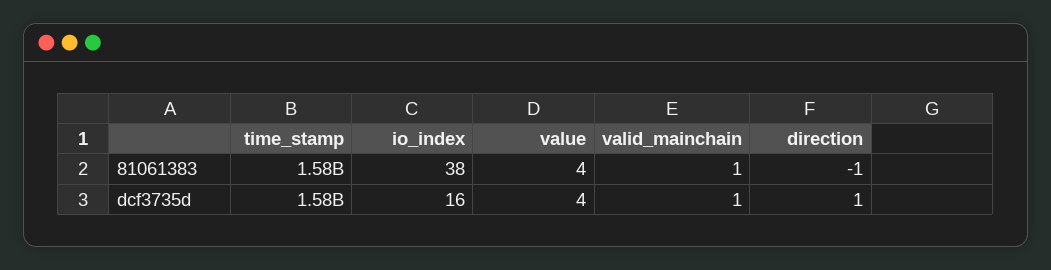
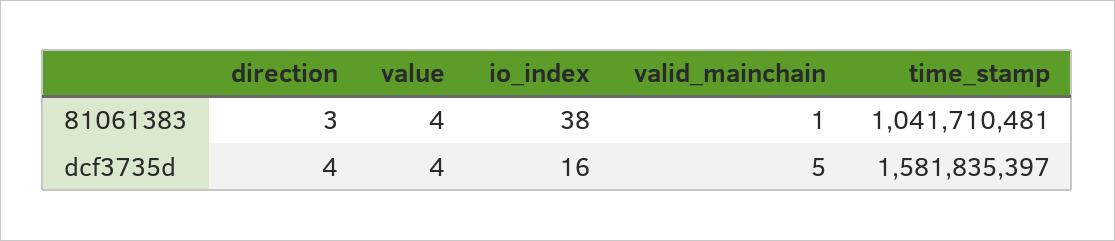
  {
    "time_stamp": {
-     "81061383": 1580000000,
+     "81061383": 1041710481,
      "dcf3735d": 1581835397
    },
    "io_index": {
      "81061383": 38,
      "dcf3735d": 16
    },
    "value": {
      "81061383": 4,
      "dcf3735d": 4
    },
    "valid_mainchain": {
      "81061383": 1,
-     "dcf3735d": 1
+     "dcf3735d": 5
    },
    "direction": {
-     "81061383": -1,
+     "81061383": 3,
-     "dcf3735d": 1
+     "dcf3735d": 4
    }
  }

